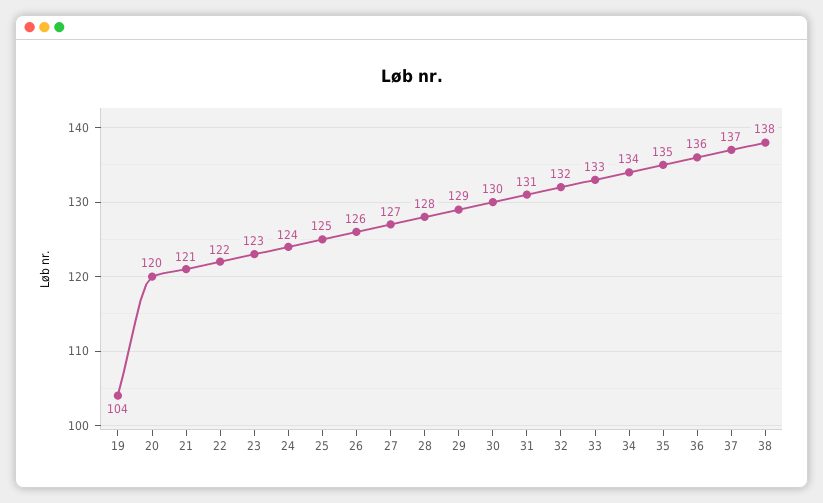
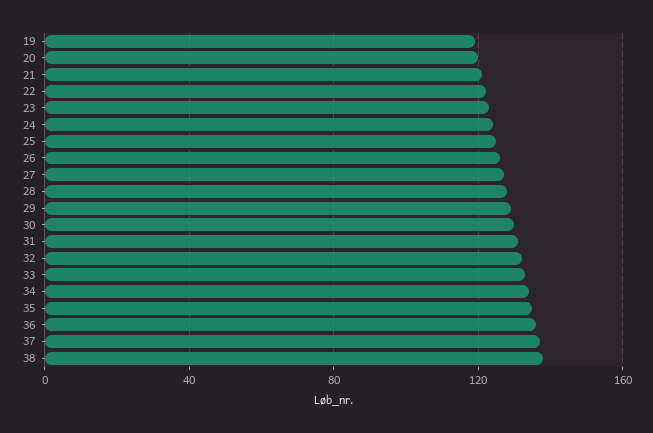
  {
-   "19": 104,
+   "19": 120,
    "20": 120,
    "21": 121,
    "22": 122,
    "23": 123,
    "24": 124,
    "25": 125,
    "26": 126,
    "27": 127,
    "28": 128,
    "29": 129,
    "30": 130,
    "31": 131,
    "32": 132,
    "33": 133,
    "34": 134,
    "35": 135,
    "36": 136,
    "37": 137,
    "38": 138
  }

